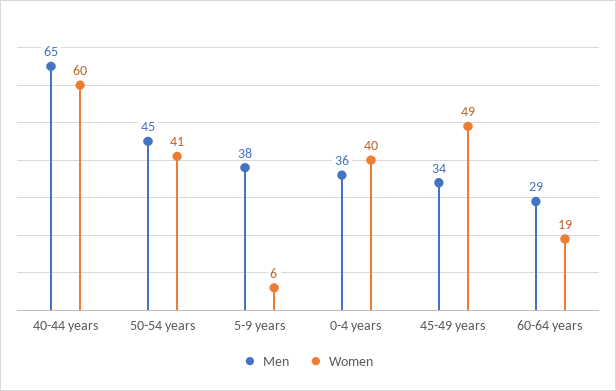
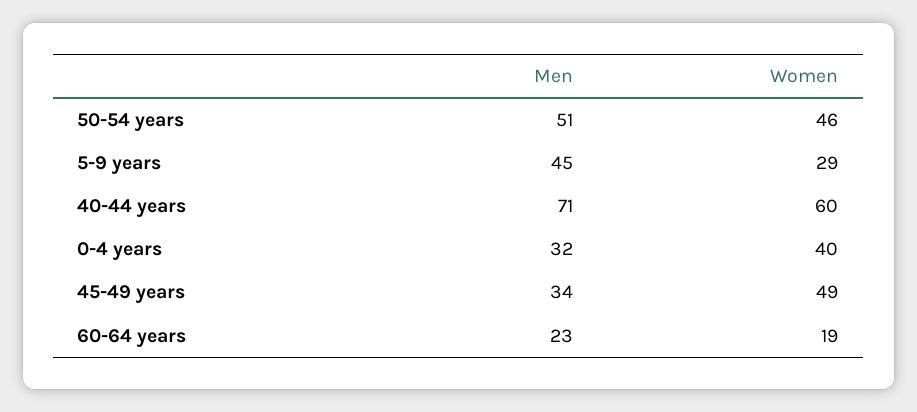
  {
    "Men": {
-     "40-44 years": 65,
+     "40-44 years": 71,
-     "50-54 years": 45,
+     "50-54 years": 51,
-     "5-9 years": 38,
+     "5-9 years": 45,
-     "0-4 years": 36,
+     "0-4 years": 32,
      "45-49 years": 34,
-     "60-64 years": 29
+     "60-64 years": 23
    },
    "Women": {
      "40-44 years": 60,
-     "50-54 years": 41,
+     "50-54 years": 46,
-     "5-9 years": 6,
+     "5-9 years": 29,
      "0-4 years": 40,
      "45-49 years": 49,
      "60-64 years": 19
    }
  }

